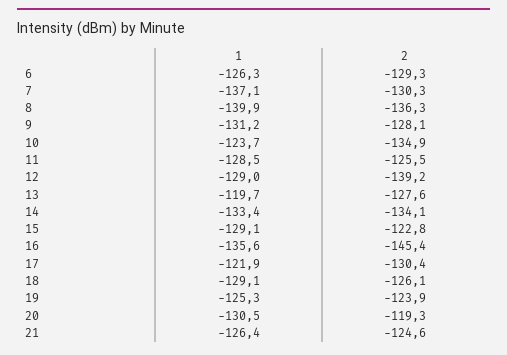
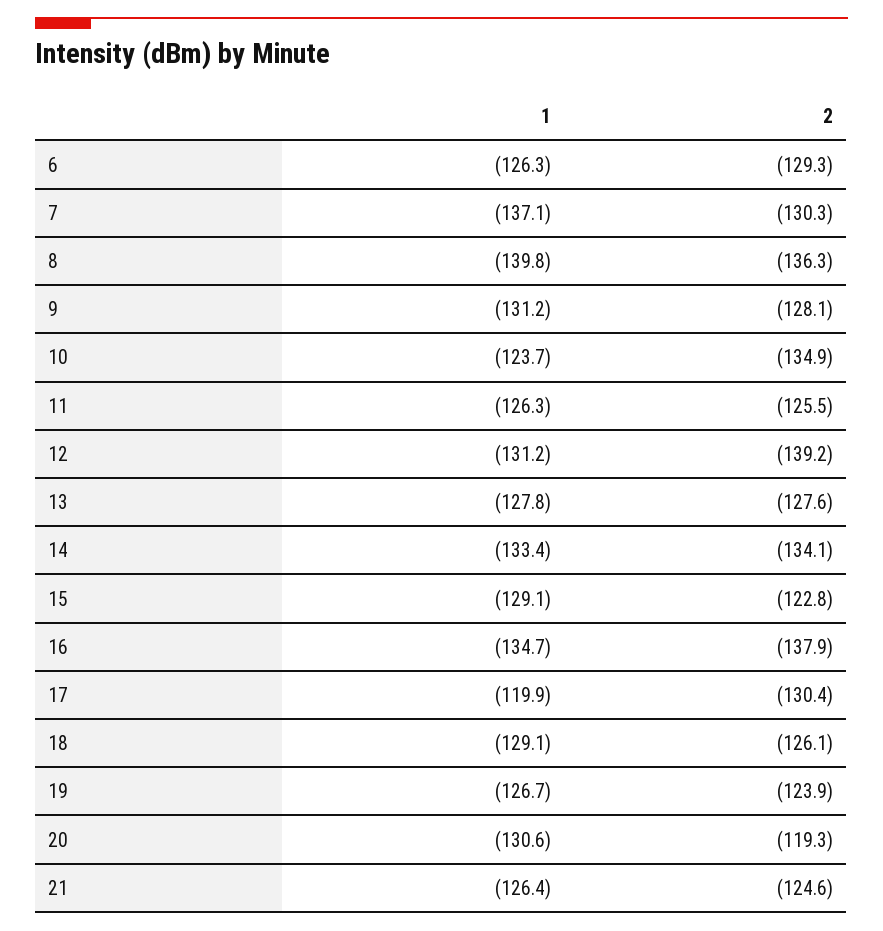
  {
    "1": {
      "6": -126.3,
      "7": -137.1,
-     "8": -139.9,
+     "8": -139.8,
      "9": -131.2,
      "10": -123.7,
-     "11": -128.5,
+     "11": -126.3,
-     "12": -129,
+     "12": -131.2,
-     "13": -119.7,
+     "13": -127.8,
      "14": -133.4,
      "15": -129.1,
-     "16": -135.6,
+     "16": -134.7,
-     "17": -121.9,
+     "17": -119.9,
      "18": -129.1,
-     "19": -125.3,
+     "19": -126.7,
-     "20": -130.5,
+     "20": -130.6,
      "21": -126.4
    },
    "2": {
      "6": -129.3,
      "7": -130.3,
      "8": -136.3,
      "9": -128.1,
      "10": -134.9,
      "11": -125.5,
      "12": -139.2,
      "13": -127.6,
      "14": -134.1,
      "15": -122.8,
-     "16": -145.4,
+     "16": -137.9,
      "17": -130.4,
      "18": -126.1,
      "19": -123.9,
      "20": -119.3,
      "21": -124.6
    }
  }

